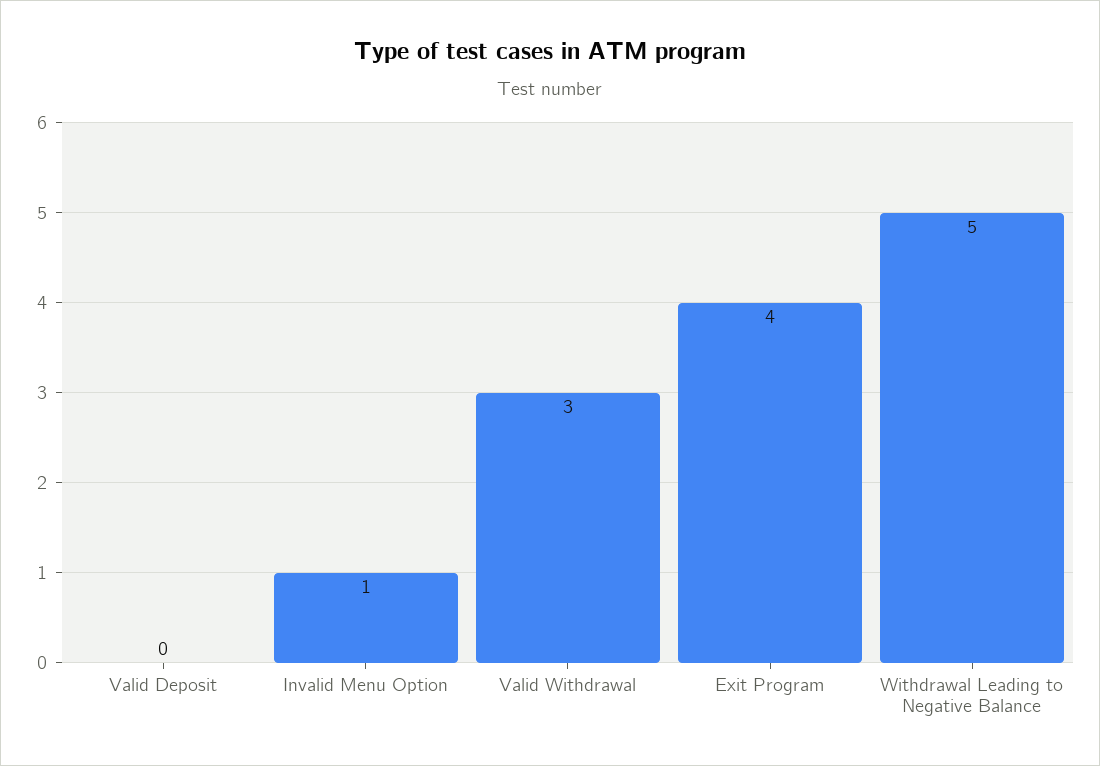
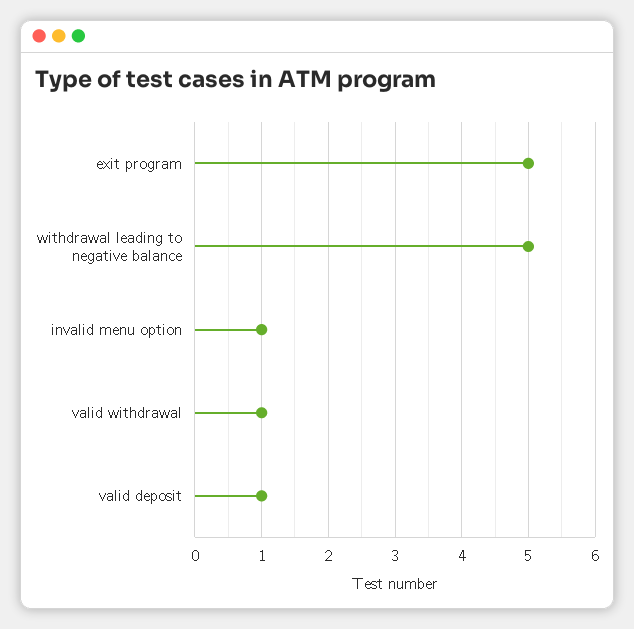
  {
-   "Valid Deposit": 0,
+   "Valid Deposit": 1,
    "Invalid Menu Option": 1,
-   "Valid Withdrawal": 3,
+   "Valid Withdrawal": 1,
-   "Exit Program": 4,
+   "Exit Program": 5,
    "Withdrawal Leading to Negative Balance": 5
  }

